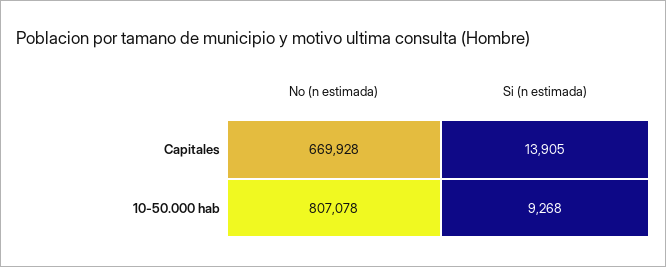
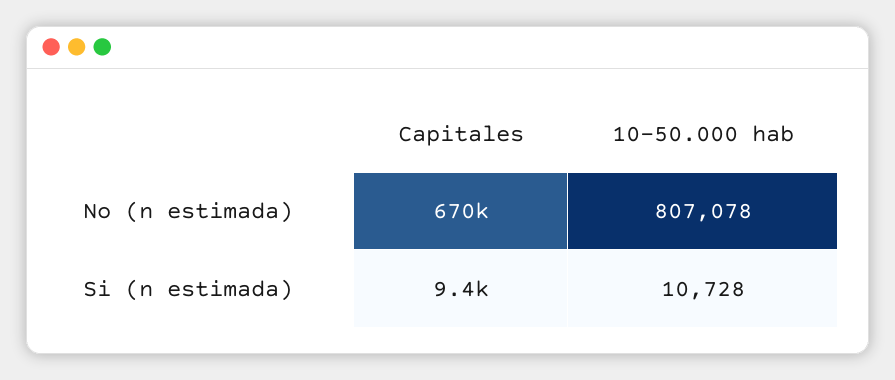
  {
    "No (n estimada)": {
      "Capitales": 669928,
      "10-50.000 hab": 807078
    },
    "Si (n estimada)": {
-     "Capitales": 13905,
+     "Capitales": 9400,
-     "10-50.000 hab": 9268
+     "10-50.000 hab": 10728
    }
  }

